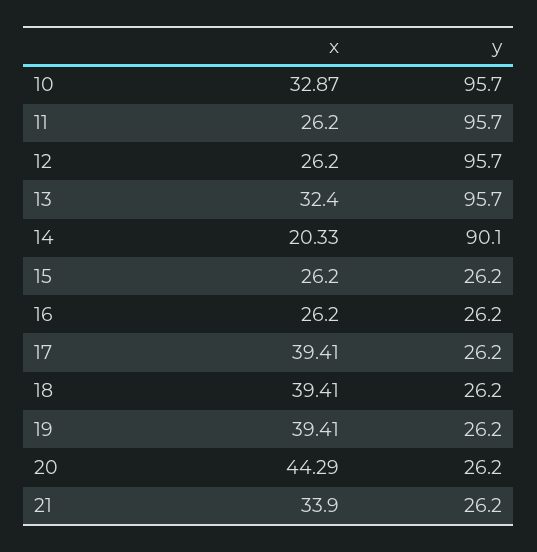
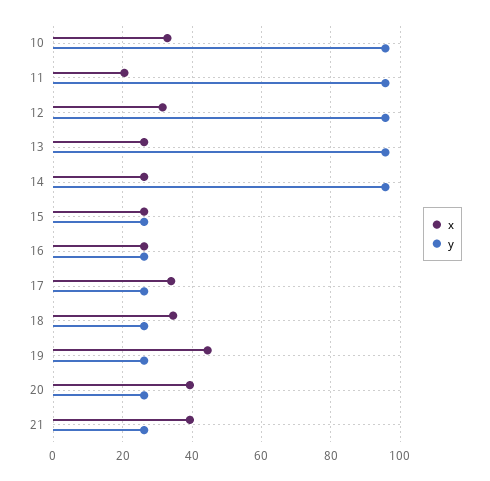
  {
    "x": {
      "10": 32.87,
-     "11": 26.2,
+     "11": 20,
-     "12": 26.2,
+     "12": 32,
-     "13": 32.4,
+     "13": 26,
-     "14": 20.33,
+     "14": 26,
      "15": 26.2,
      "16": 26.2,
-     "17": 39.41,
+     "17": 34,
-     "18": 39.41,
+     "18": 34,
-     "19": 39.41,
+     "19": 44,
-     "20": 44.29,
+     "20": 40,
-     "21": 33.9
+     "21": 40
    },
    "y": {
      "10": 95.7,
      "11": 95.7,
      "12": 95.7,
      "13": 95.7,
-     "14": 90.1,
+     "14": 96,
      "15": 26.2,
      "16": 26.2,
      "17": 26.2,
      "18": 26.2,
      "19": 26.2,
      "20": 26.2,
      "21": 26.2
    }
  }

